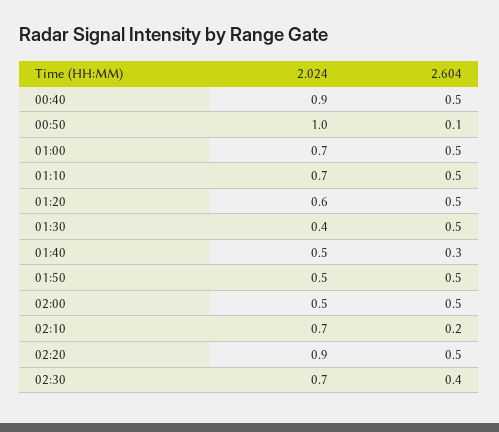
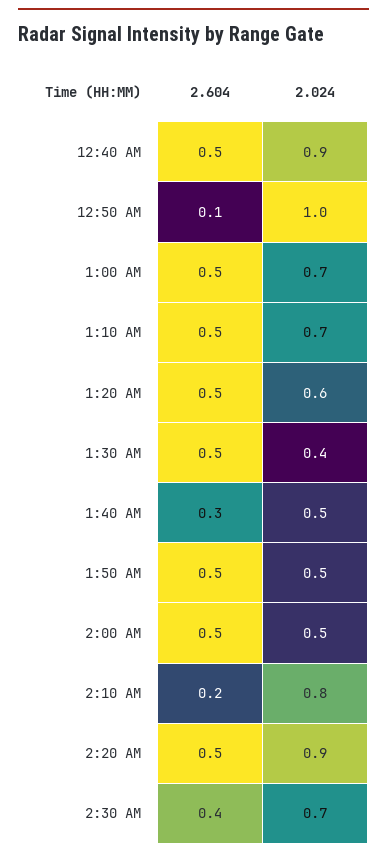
  {
    "2.024": {
      "00:40": 0.9,
      "00:50": 1,
      "01:00": 0.7,
      "01:10": 0.7,
      "01:20": 0.6,
      "01:30": 0.4,
      "01:40": 0.5,
      "01:50": 0.5,
      "02:00": 0.5,
-     "02:10": 0.7,
+     "02:10": 0.8,
      "02:20": 0.9,
      "02:30": 0.7
    },
    "2.604": {
      "00:40": 0.5,
      "00:50": 0.1,
      "01:00": 0.5,
      "01:10": 0.5,
      "01:20": 0.5,
      "01:30": 0.5,
      "01:40": 0.3,
      "01:50": 0.5,
      "02:00": 0.5,
      "02:10": 0.2,
      "02:20": 0.5,
      "02:30": 0.4
    }
  }

